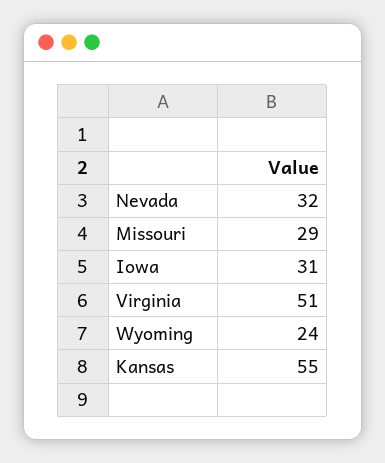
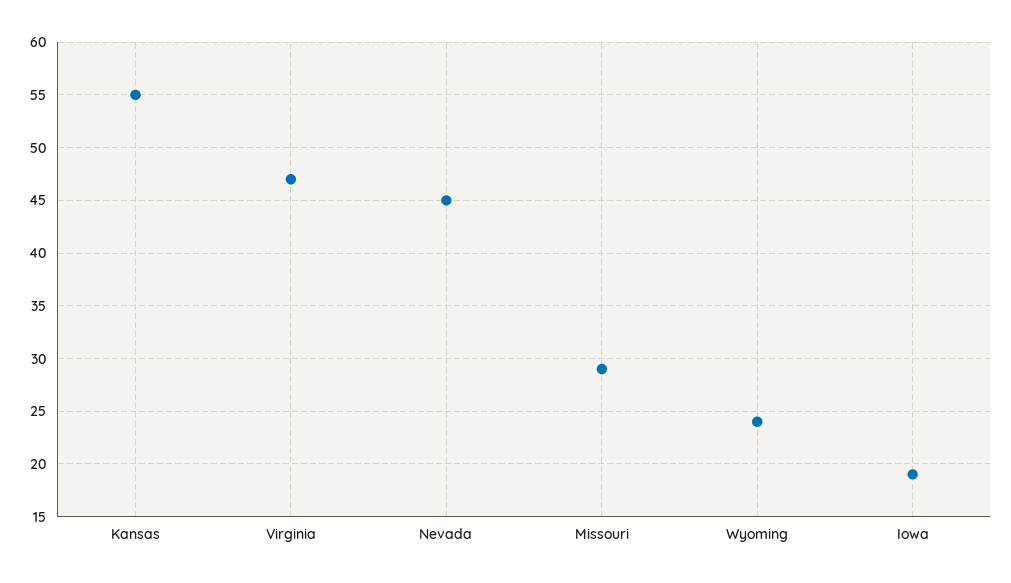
  {
-   "Nevada": 32,
+   "Nevada": 45,
    "Missouri": 29,
-   "Iowa": 31,
+   "Iowa": 19,
-   "Virginia": 51,
+   "Virginia": 47,
    "Wyoming": 24,
    "Kansas": 55
  }

